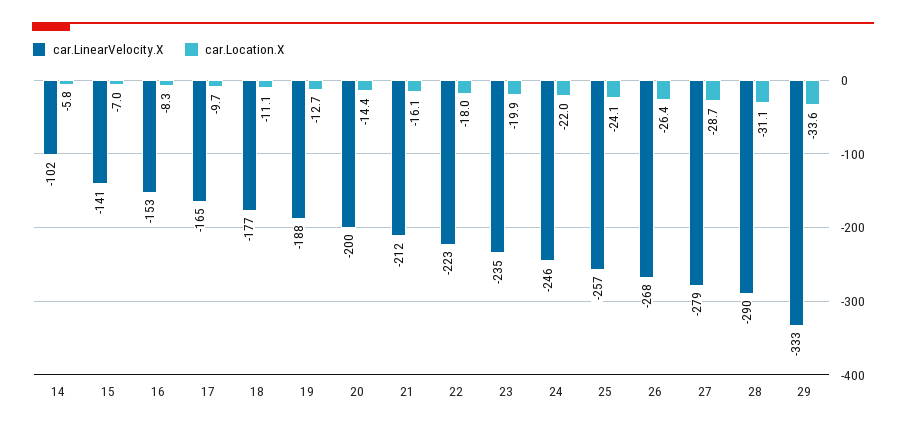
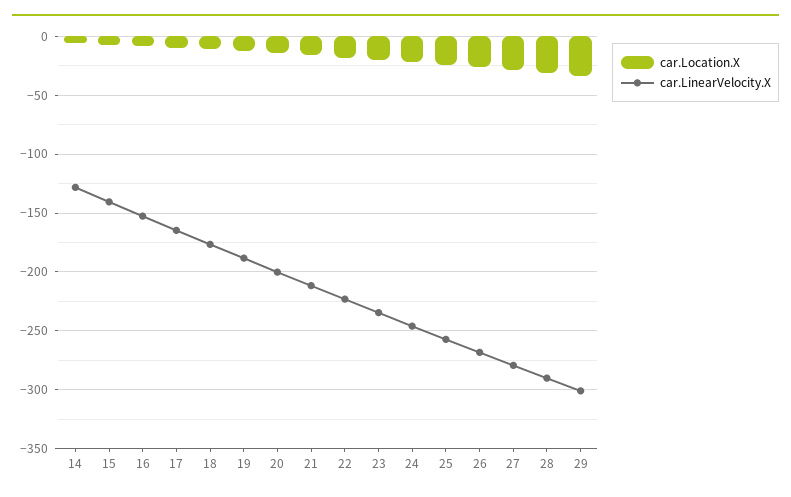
  {
    "car.LinearVelocity.X": {
-     "14": -102,
+     "14": -130,
      "15": -141,
      "16": -153,
      "17": -165,
      "18": -177,
      "19": -188,
      "20": -200,
      "21": -212,
      "22": -223,
      "23": -235,
      "24": -246,
      "25": -257,
      "26": -268,
      "27": -279,
      "28": -290,
-     "29": -333
+     "29": -300
    },
    "car.Location.X": {
      "14": -5.8,
      "15": -7,
      "16": -8.3,
      "17": -9.7,
      "18": -11.1,
      "19": -12.7,
      "20": -14.4,
      "21": -16.1,
      "22": -18,
      "23": -19.9,
      "24": -22,
      "25": -24.1,
      "26": -26.4,
      "27": -28.7,
      "28": -31.1,
      "29": -33.6
    }
  }

